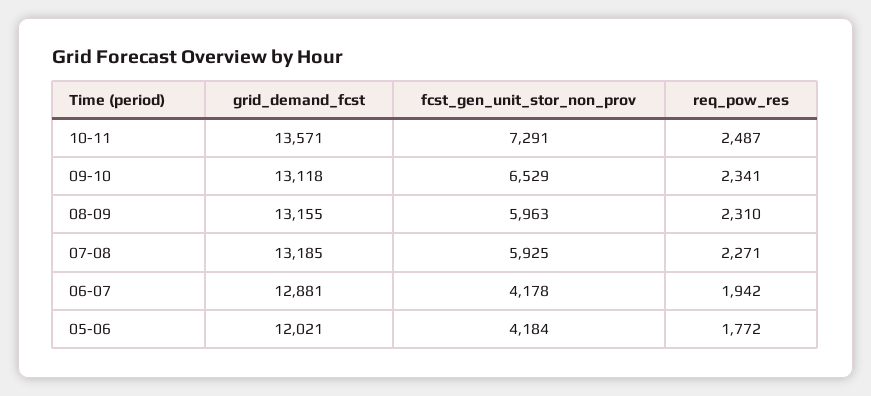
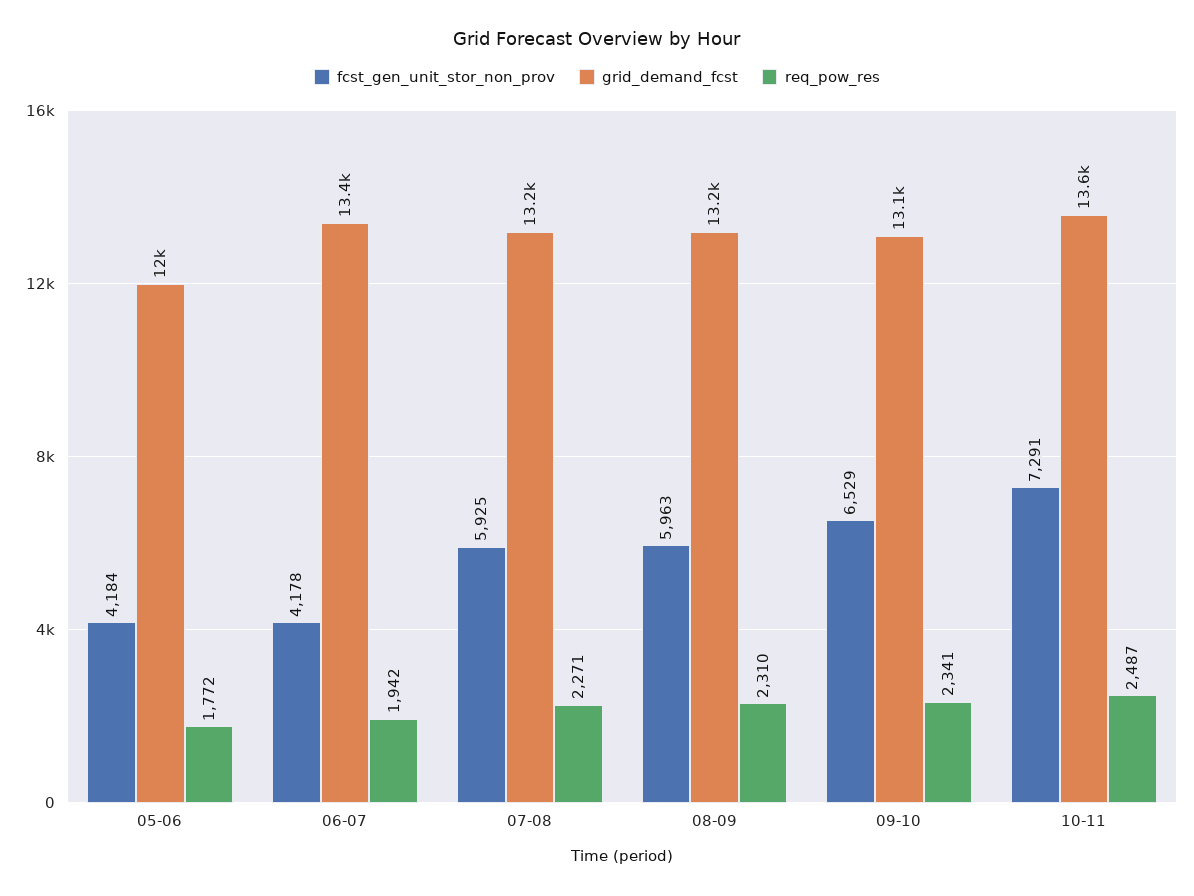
  {
    "grid_demand_fcst": {
      "10-11": 13571,
      "09-10": 13118,
      "08-09": 13155,
      "07-08": 13185,
-     "06-07": 12881,
+     "06-07": 13400,
      "05-06": 12021
    },
    "fcst_gen_unit_stor_non_prov": {
      "10-11": 7291,
      "09-10": 6529,
      "08-09": 5963,
      "07-08": 5925,
      "06-07": 4178,
      "05-06": 4184
    },
    "req_pow_res": {
      "10-11": 2487,
      "09-10": 2341,
      "08-09": 2310,
      "07-08": 2271,
      "06-07": 1942,
      "05-06": 1772
    }
  }

